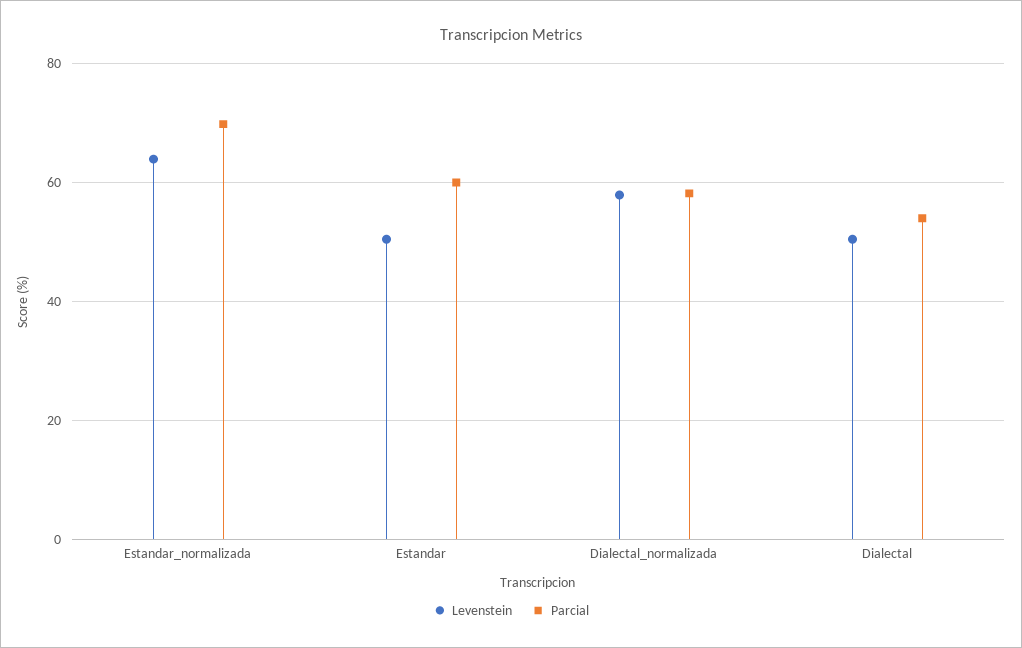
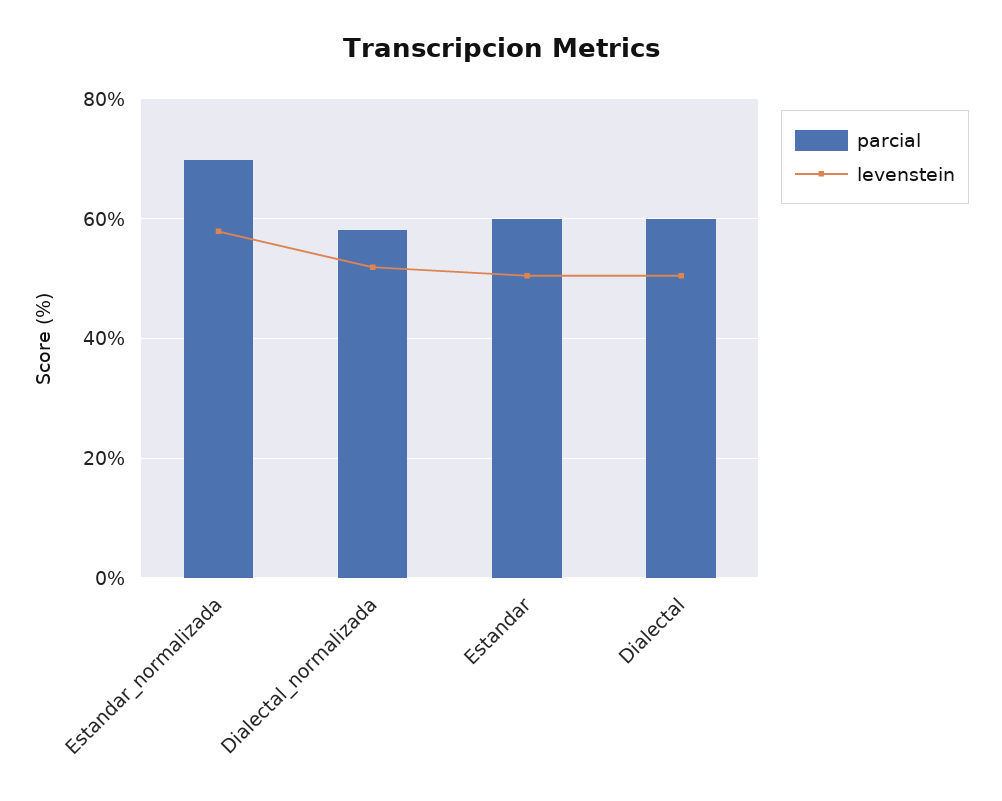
  {
    "Levenstein": {
-     "Estandar_normalizada": 64,
+     "Estandar_normalizada": 58,
      "Estandar": 50,
-     "Dialectal_normalizada": 58,
+     "Dialectal_normalizada": 52,
      "Dialectal": 50
    },
    "Parcial": {
      "Estandar_normalizada": 70,
      "Estandar": 60,
      "Dialectal_normalizada": 58,
-     "Dialectal": 54
+     "Dialectal": 60
    }
  }

